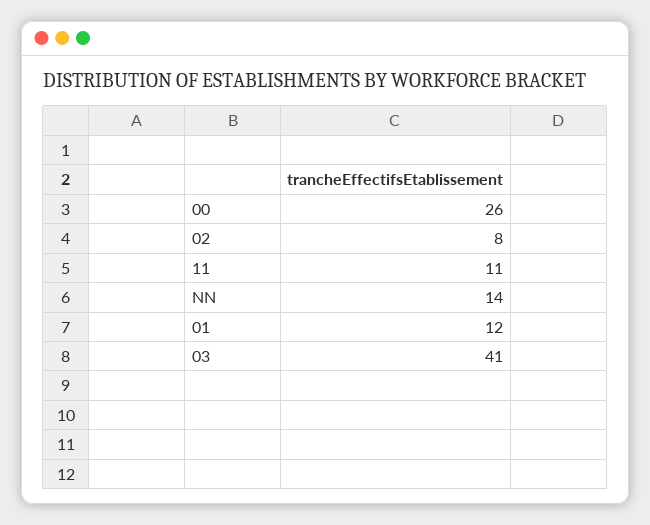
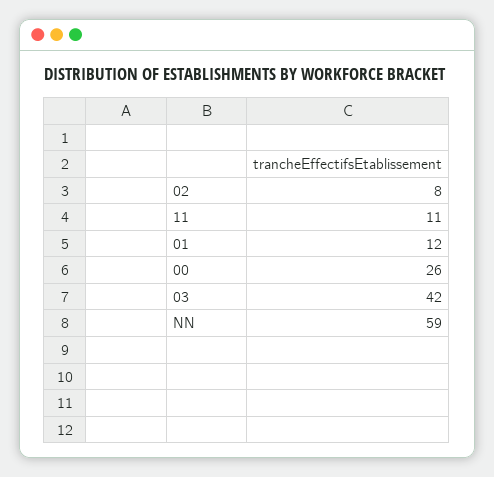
  {
    "00": 26,
    "02": 8,
    "11": 11,
-   "NN": 14,
+   "NN": 59,
    "01": 12,
-   "03": 41
+   "03": 42
  }

